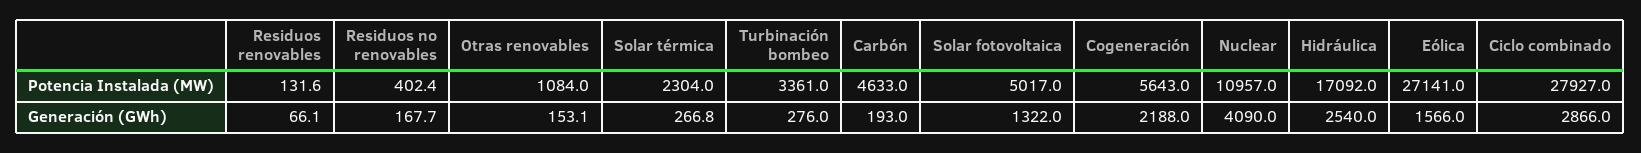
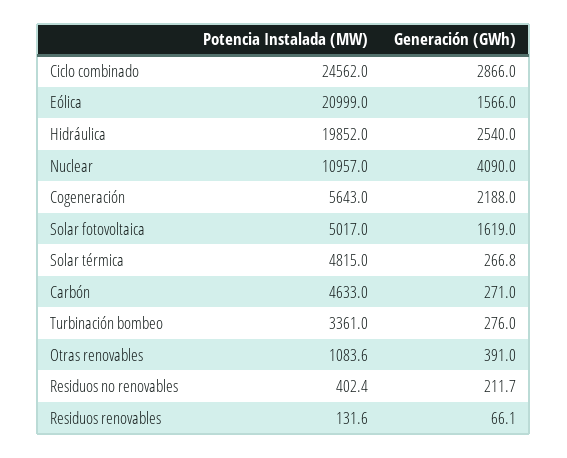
  {
    "Residuos renovables": {
      "Potencia Instalada (MW)": 131.6,
      "Generación (GWh)": 66.1
    },
    "Residuos no renovables": {
      "Potencia Instalada (MW)": 402.4,
-     "Generación (GWh)": 167.7
+     "Generación (GWh)": 211.7
    },
    "Otras renovables": {
-     "Potencia Instalada (MW)": 1084,
+     "Potencia Instalada (MW)": 1083.6,
-     "Generación (GWh)": 153.1
+     "Generación (GWh)": 391
    },
    "Solar térmica": {
-     "Potencia Instalada (MW)": 2304,
+     "Potencia Instalada (MW)": 4815,
      "Generación (GWh)": 266.8
    },
    "Turbinación bombeo": {
      "Potencia Instalada (MW)": 3361,
      "Generación (GWh)": 276
    },
    "Carbón": {
      "Potencia Instalada (MW)": 4633,
-     "Generación (GWh)": 193
+     "Generación (GWh)": 271
    },
    "Solar fotovoltaica": {
      "Potencia Instalada (MW)": 5017,
-     "Generación (GWh)": 1322
+     "Generación (GWh)": 1619
    },
    "Cogeneración": {
      "Potencia Instalada (MW)": 5643,
      "Generación (GWh)": 2188
    },
    "Nuclear": {
      "Potencia Instalada (MW)": 10957,
      "Generación (GWh)": 4090
    },
    "Hidráulica": {
-     "Potencia Instalada (MW)": 17092,
+     "Potencia Instalada (MW)": 19852,
      "Generación (GWh)": 2540
    },
    "Eólica": {
-     "Potencia Instalada (MW)": 27141,
+     "Potencia Instalada (MW)": 20999,
      "Generación (GWh)": 1566
    },
    "Ciclo combinado": {
-     "Potencia Instalada (MW)": 27927,
+     "Potencia Instalada (MW)": 24562,
      "Generación (GWh)": 2866
    }
  }

